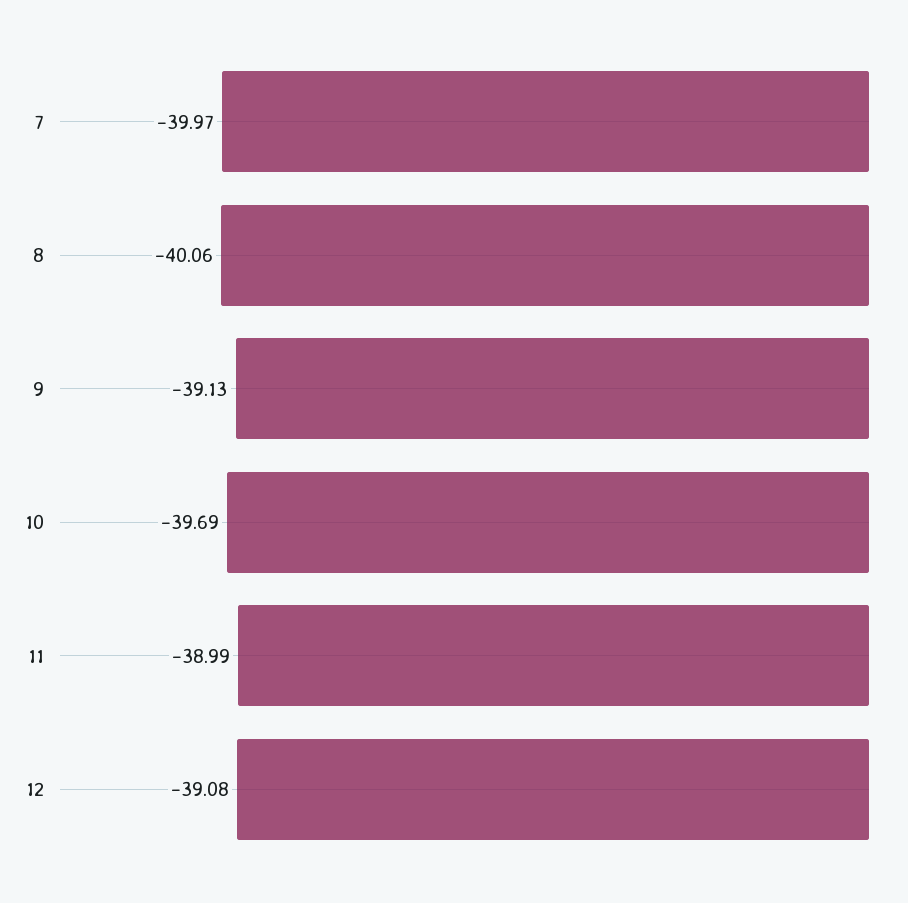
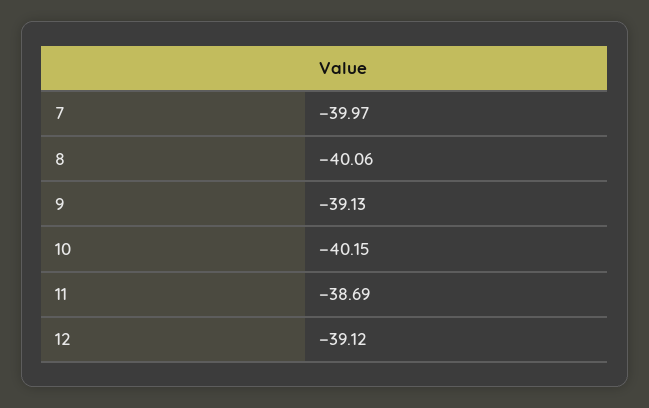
  {
    "7": -39.97,
    "8": -40.06,
    "9": -39.13,
-   "10": -39.69,
+   "10": -40.15,
-   "11": -38.99,
+   "11": -38.69,
-   "12": -39.08
+   "12": -39.12
  }

